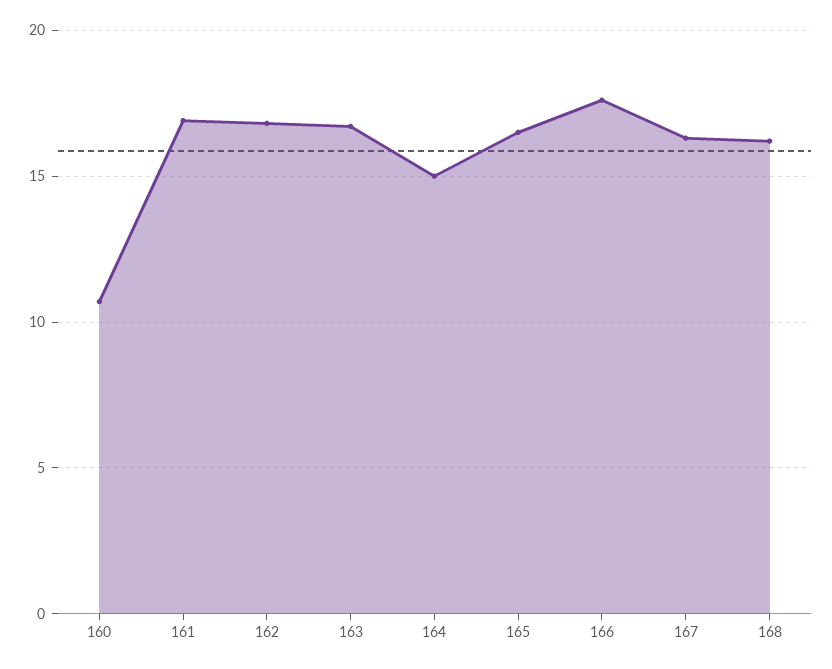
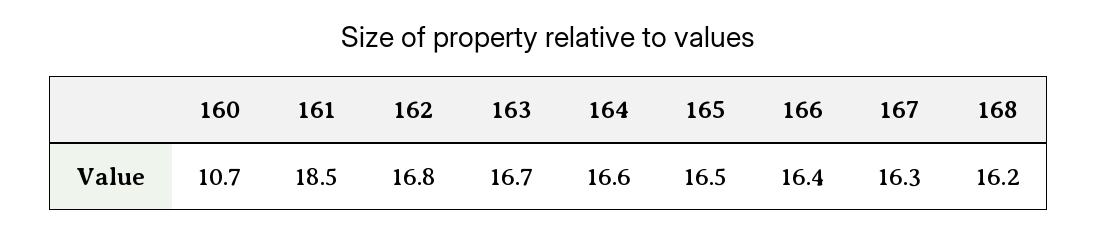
  {
    "160": 10.7,
-   "161": 17,
+   "161": 18.5,
    "162": 16.8,
    "163": 16.7,
-   "164": 15,
+   "164": 16.6,
    "165": 16.5,
-   "166": 17.5,
+   "166": 16.4,
    "167": 16.3,
    "168": 16.2
  }

